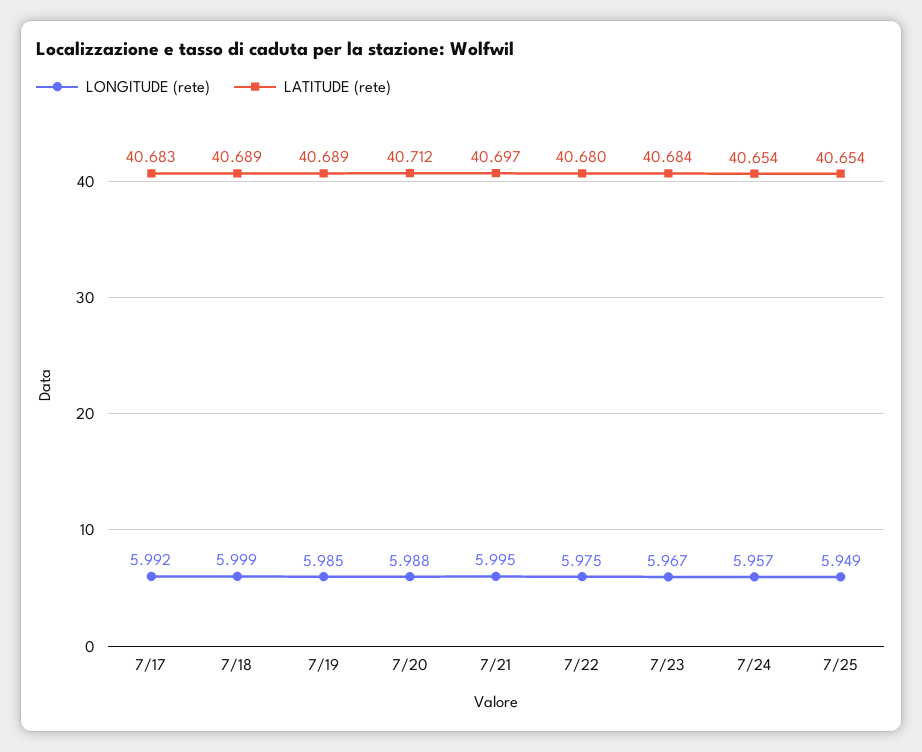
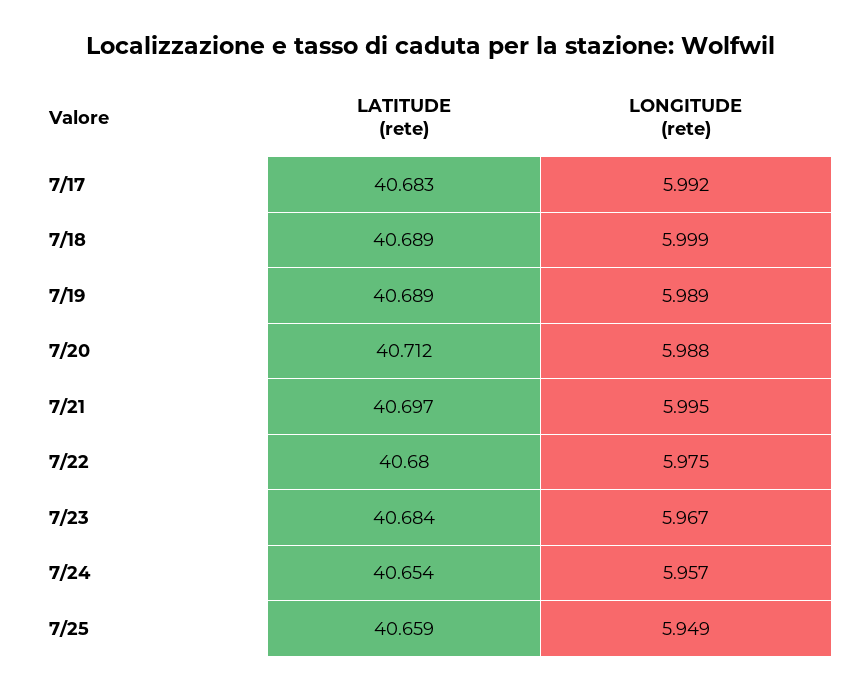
  {
    "LONGITUDE (rete)": {
      "7/17": 5.992,
      "7/18": 5.999,
-     "7/19": 5.985,
+     "7/19": 5.989,
      "7/20": 5.988,
      "7/21": 5.995,
      "7/22": 5.975,
      "7/23": 5.967,
      "7/24": 5.957,
      "7/25": 5.949
    },
    "LATITUDE (rete)": {
      "7/17": 40.683,
      "7/18": 40.689,
      "7/19": 40.689,
      "7/20": 40.712,
      "7/21": 40.697,
      "7/22": 40.68,
      "7/23": 40.684,
      "7/24": 40.654,
-     "7/25": 40.654
+     "7/25": 40.659
    }
  }

